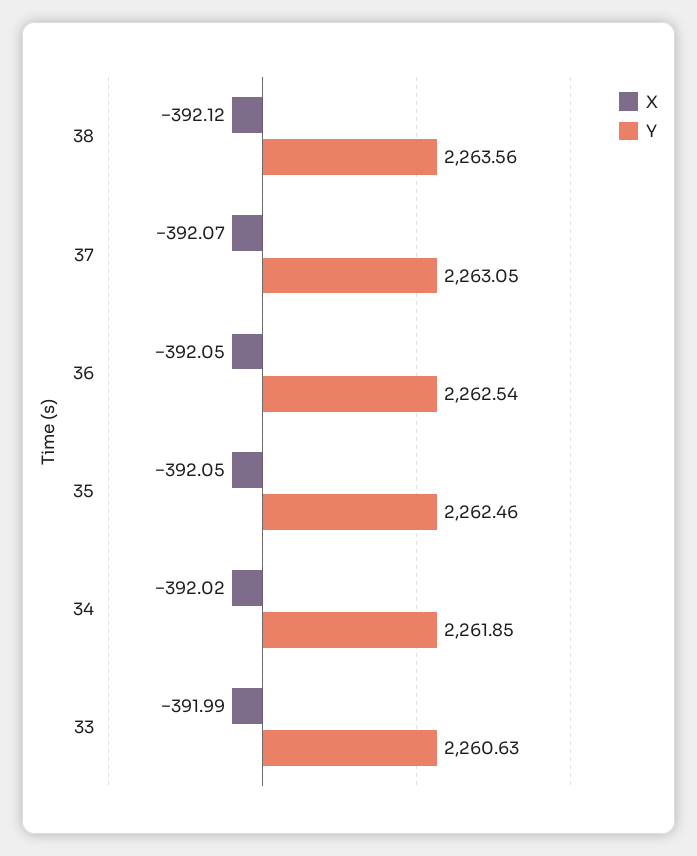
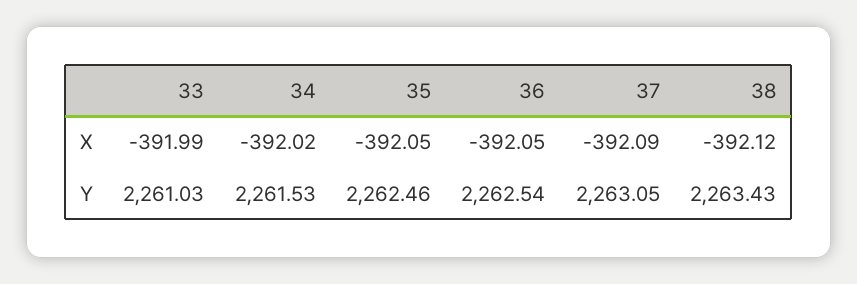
  {
    "X": {
      "38": -392.12,
-     "37": -392.07,
+     "37": -392.09,
      "36": -392.05,
      "35": -392.05,
      "34": -392.02,
      "33": -391.99
    },
    "Y": {
-     "38": 2263.56,
+     "38": 2263.43,
      "37": 2263.05,
      "36": 2262.54,
      "35": 2262.46,
-     "34": 2261.85,
+     "34": 2261.53,
-     "33": 2260.63
+     "33": 2261.03
    }
  }

